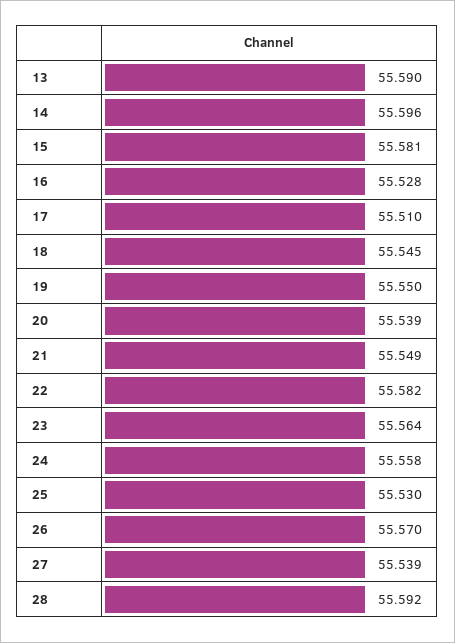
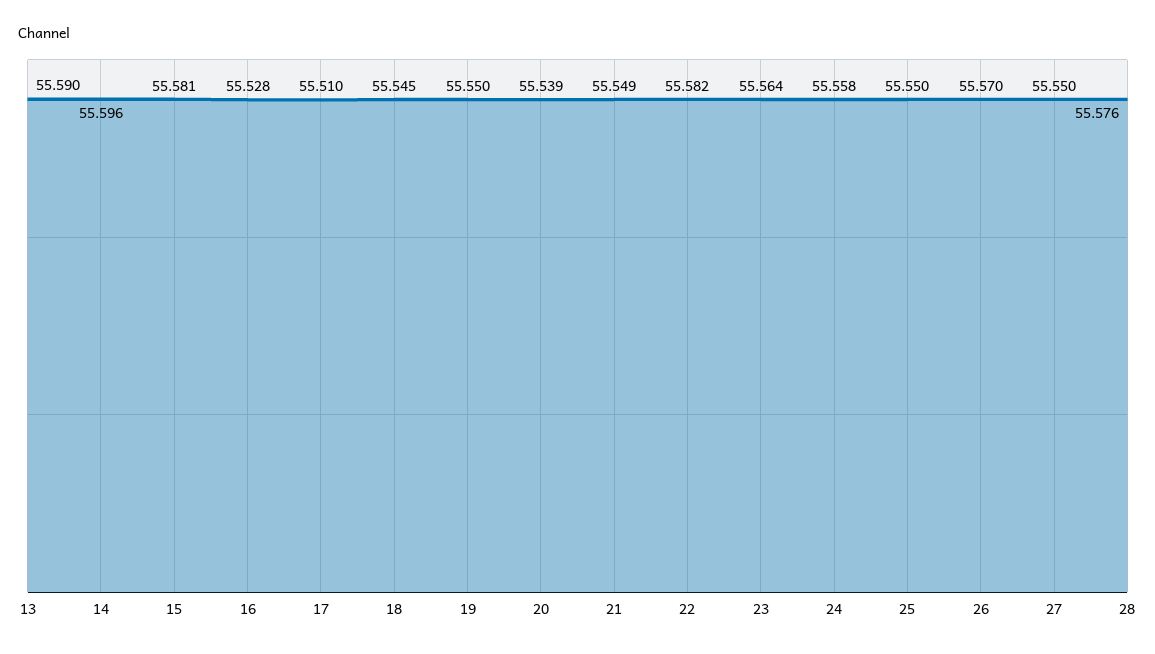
  {
    "13": 55.59,
    "14": 55.596,
    "15": 55.581,
    "16": 55.528,
    "17": 55.51,
    "18": 55.545,
    "19": 55.55,
    "20": 55.539,
    "21": 55.549,
    "22": 55.582,
    "23": 55.564,
    "24": 55.558,
-   "25": 55.53,
+   "25": 55.55,
    "26": 55.57,
-   "27": 55.539,
+   "27": 55.55,
-   "28": 55.592
+   "28": 55.576
  }

